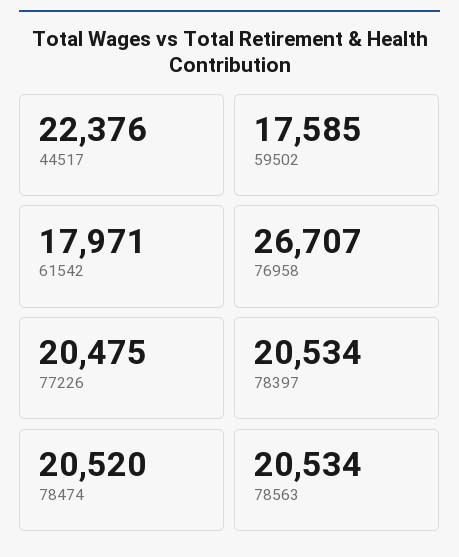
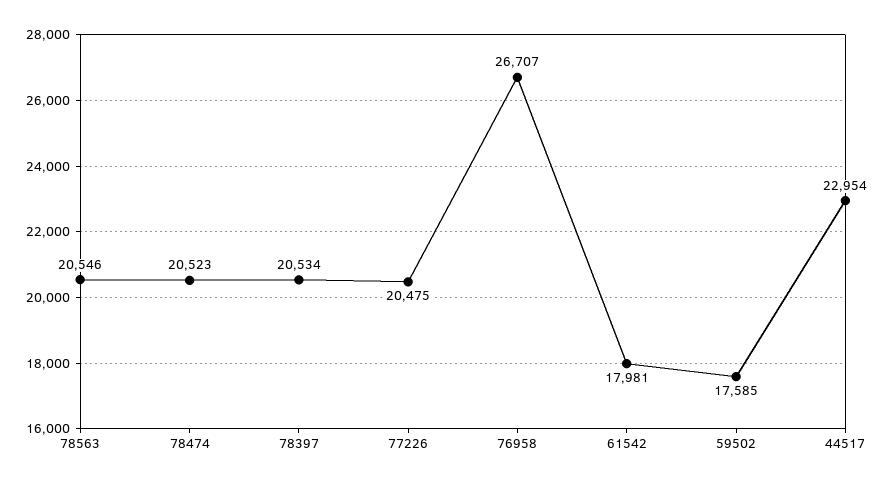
  {
-   "44517": 22376,
+   "44517": 22954,
    "59502": 17585,
-   "61542": 17971,
+   "61542": 17981,
    "76958": 26707,
    "77226": 20475,
    "78397": 20534,
-   "78474": 20520,
+   "78474": 20523,
-   "78563": 20534
+   "78563": 20546
  }

